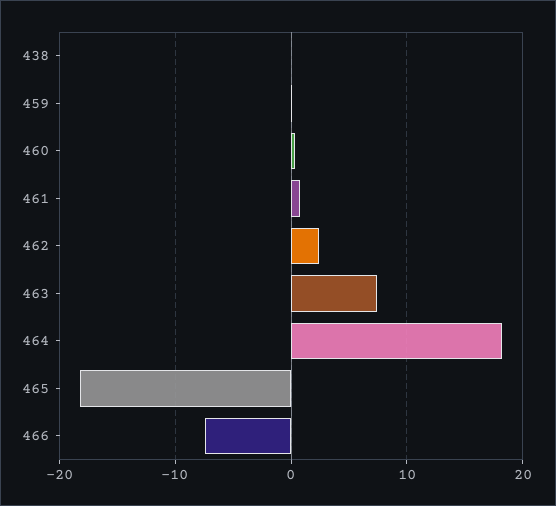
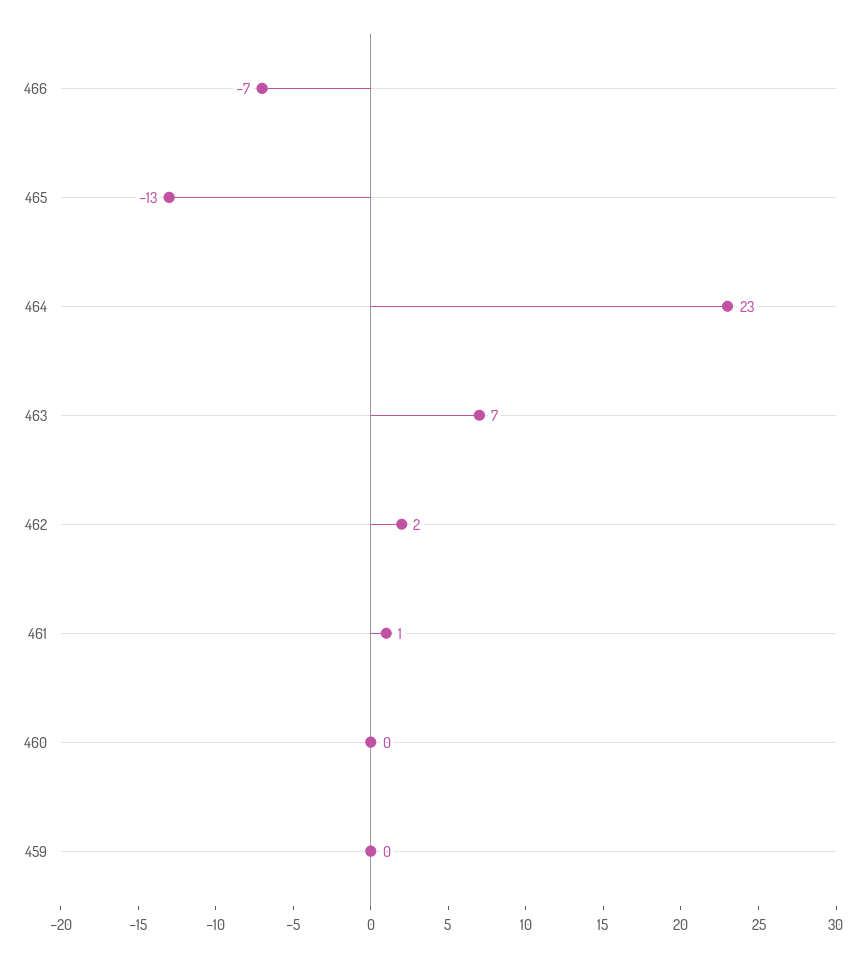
  {
-   "438": 0,
    "459": 0,
    "460": 0,
    "461": 1,
    "462": 2,
    "463": 7,
-   "464": 18,
+   "464": 23,
-   "465": -18,
+   "465": -13,
    "466": -7
  }

